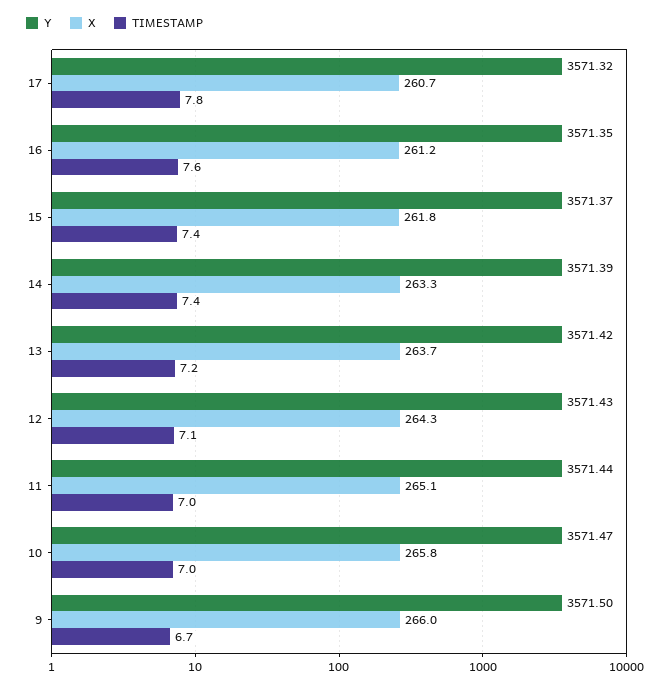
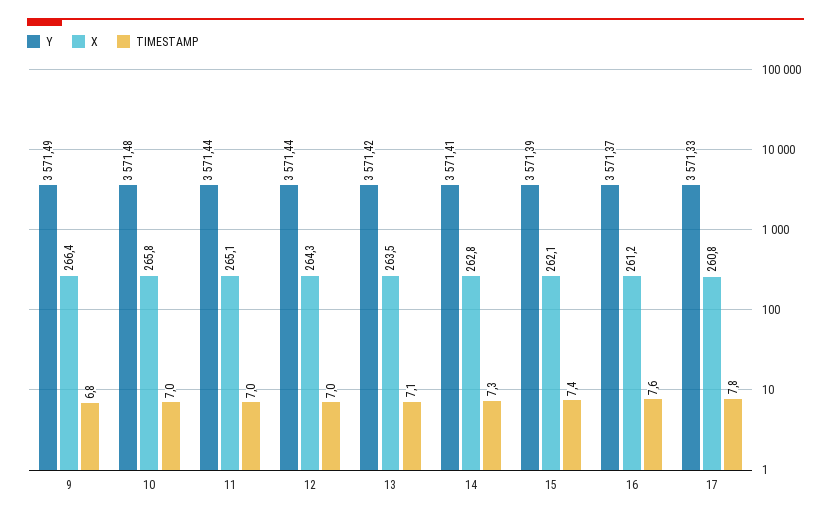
  {
    "Y": {
-     "17": 3571.32,
+     "17": 3571.33,
-     "16": 3571.35,
+     "16": 3571.37,
-     "15": 3571.37,
+     "15": 3571.39,
-     "14": 3571.39,
+     "14": 3571.41,
      "13": 3571.42,
-     "12": 3571.43,
+     "12": 3571.44,
      "11": 3571.44,
-     "10": 3571.47,
+     "10": 3571.48,
-     "9": 3571.5
+     "9": 3571.49
    },
    "X": {
-     "17": 260.7,
+     "17": 260.8,
      "16": 261.2,
-     "15": 261.8,
+     "15": 262.1,
-     "14": 263.3,
+     "14": 262.8,
-     "13": 263.7,
+     "13": 263.5,
      "12": 264.3,
      "11": 265.1,
      "10": 265.8,
-     "9": 266
+     "9": 266.4
    },
    "TIMESTAMP": {
      "17": 7.8,
      "16": 7.6,
      "15": 7.4,
-     "14": 7.4,
+     "14": 7.3,
-     "13": 7.2,
+     "13": 7.1,
-     "12": 7.1,
+     "12": 7,
      "11": 7,
      "10": 7,
-     "9": 6.7
+     "9": 6.8
    }
  }

